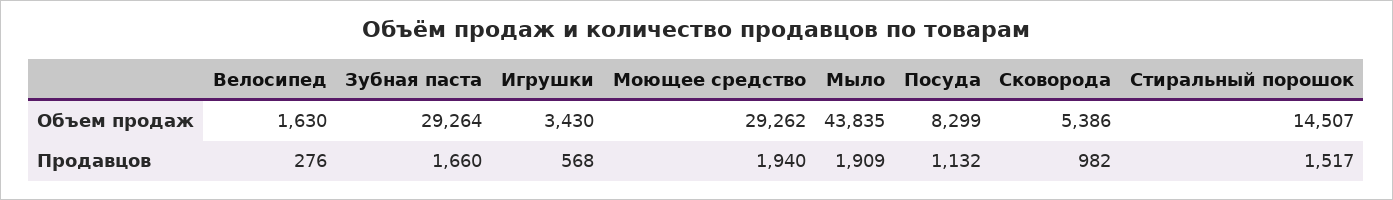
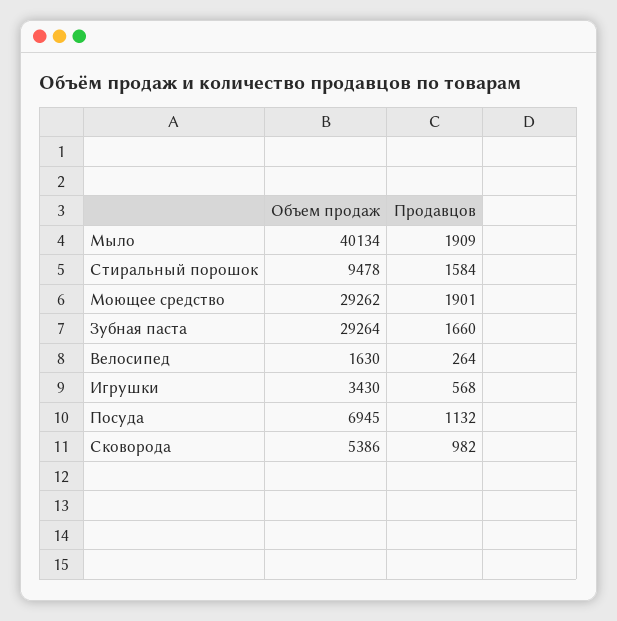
  {
    "Велосипед": {
      "Объем продаж": 1630,
-     "Продавцов": 276
+     "Продавцов": 264
    },
    "Зубная паста": {
      "Объем продаж": 29264,
      "Продавцов": 1660
    },
    "Игрушки": {
      "Объем продаж": 3430,
      "Продавцов": 568
    },
    "Моющее средство": {
      "Объем продаж": 29262,
-     "Продавцов": 1940
+     "Продавцов": 1901
    },
    "Мыло": {
-     "Объем продаж": 43835,
+     "Объем продаж": 40134,
      "Продавцов": 1909
    },
    "Посуда": {
-     "Объем продаж": 8299,
+     "Объем продаж": 6945,
      "Продавцов": 1132
    },
    "Сковорода": {
      "Объем продаж": 5386,
      "Продавцов": 982
    },
    "Стиральный порошок": {
-     "Объем продаж": 14507,
+     "Объем продаж": 9478,
-     "Продавцов": 1517
+     "Продавцов": 1584
    }
  }

